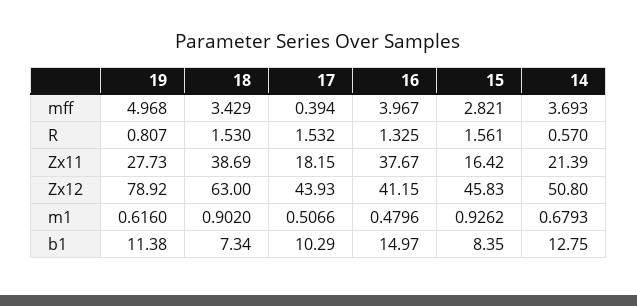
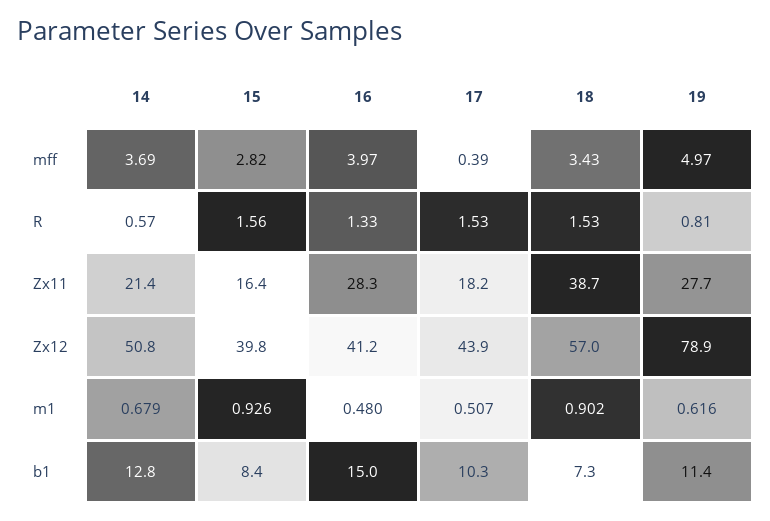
  {
    "19": {
      "mff": 4.968,
      "R": 0.807,
      "Zx11": 27.73,
      "Zx12": 78.92,
      "m1": 0.616,
      "b1": 11.38
    },
    "18": {
      "mff": 3.429,
      "R": 1.53,
      "Zx11": 38.69,
-     "Zx12": 63,
+     "Zx12": 57,
      "m1": 0.902,
      "b1": 7.34
    },
    "17": {
      "mff": 0.394,
      "R": 1.532,
      "Zx11": 18.15,
      "Zx12": 43.93,
      "m1": 0.5066,
      "b1": 10.29
    },
    "16": {
      "mff": 3.967,
      "R": 1.325,
-     "Zx11": 37.67,
+     "Zx11": 28.3,
      "Zx12": 41.15,
      "m1": 0.4796,
      "b1": 14.97
    },
    "15": {
      "mff": 2.821,
      "R": 1.561,
      "Zx11": 16.42,
-     "Zx12": 45.83,
+     "Zx12": 39.8,
      "m1": 0.9262,
      "b1": 8.35
    },
    "14": {
      "mff": 3.693,
      "R": 0.57,
      "Zx11": 21.39,
      "Zx12": 50.8,
      "m1": 0.6793,
      "b1": 12.75
    }
  }

